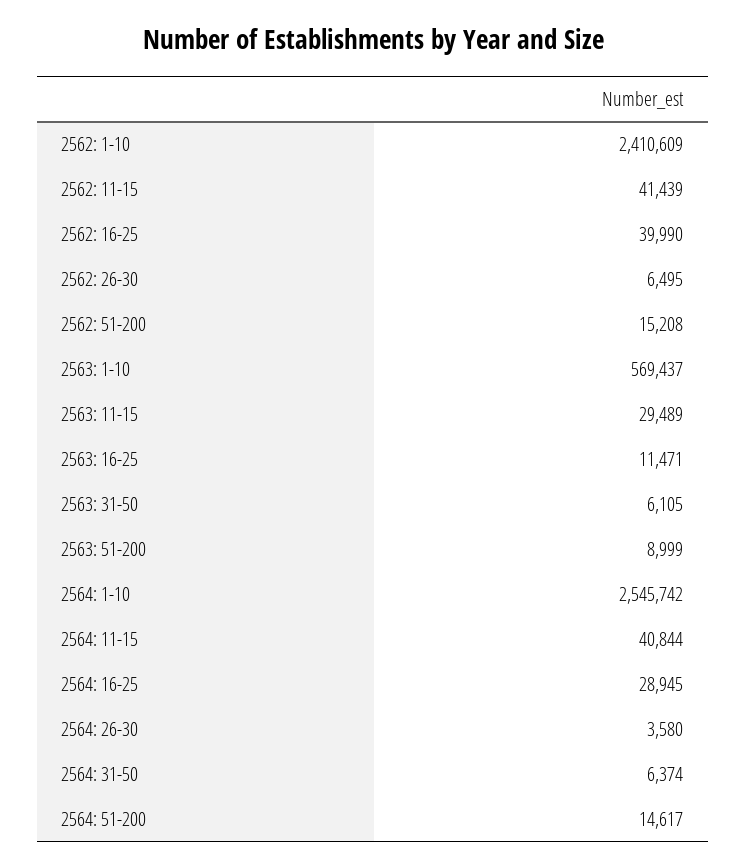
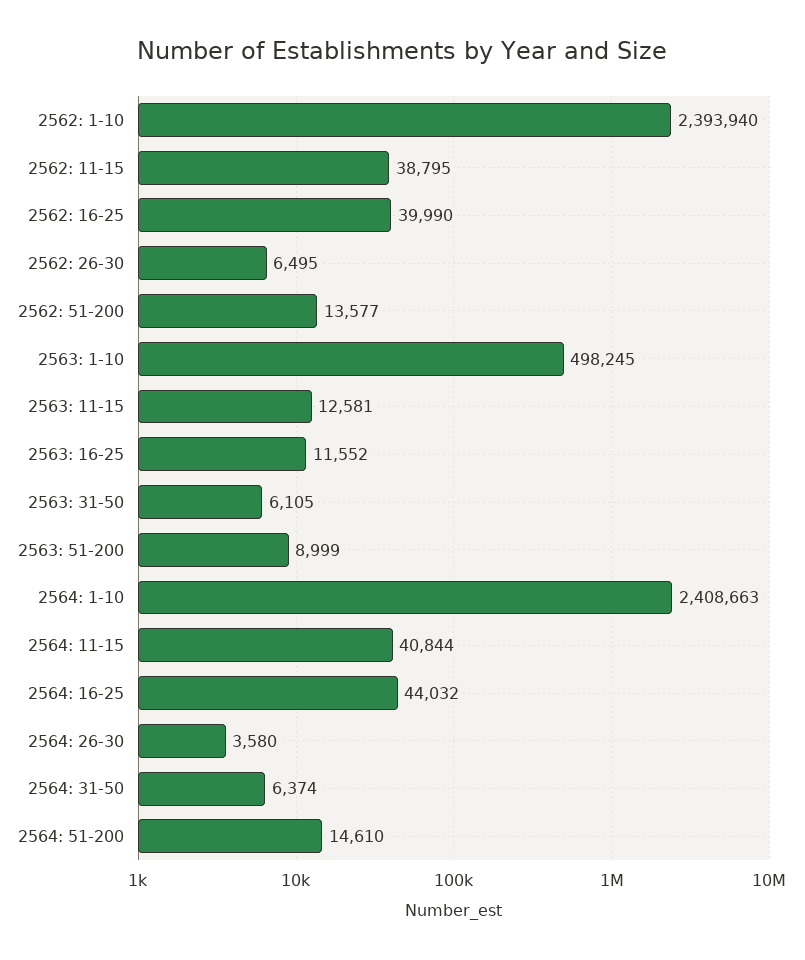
  {
-   "2562: 1-10": 2410609,
+   "2562: 1-10": 2393940,
-   "2562: 11-15": 41439,
+   "2562: 11-15": 38795,
    "2562: 16-25": 39990,
    "2562: 26-30": 6495,
-   "2562: 51-200": 15208,
+   "2562: 51-200": 13577,
-   "2563: 1-10": 569437,
+   "2563: 1-10": 498245,
-   "2563: 11-15": 29489,
+   "2563: 11-15": 12581,
-   "2563: 16-25": 11471,
+   "2563: 16-25": 11552,
    "2563: 31-50": 6105,
    "2563: 51-200": 8999,
-   "2564: 1-10": 2545742,
+   "2564: 1-10": 2408663,
    "2564: 11-15": 40844,
-   "2564: 16-25": 28945,
+   "2564: 16-25": 44032,
    "2564: 26-30": 3580,
    "2564: 31-50": 6374,
-   "2564: 51-200": 14617
+   "2564: 51-200": 14610
  }

